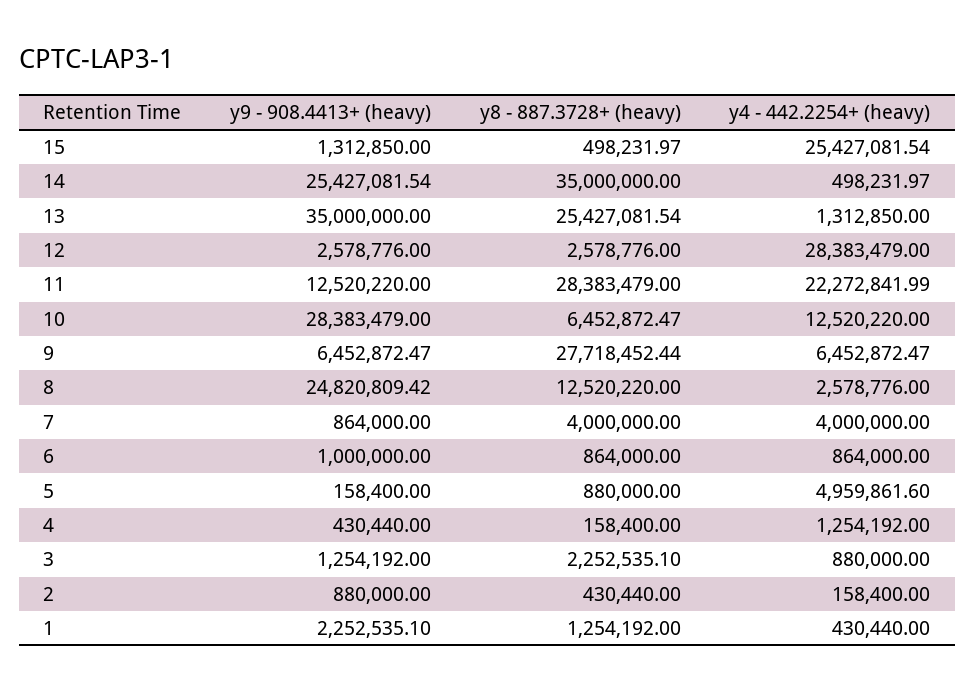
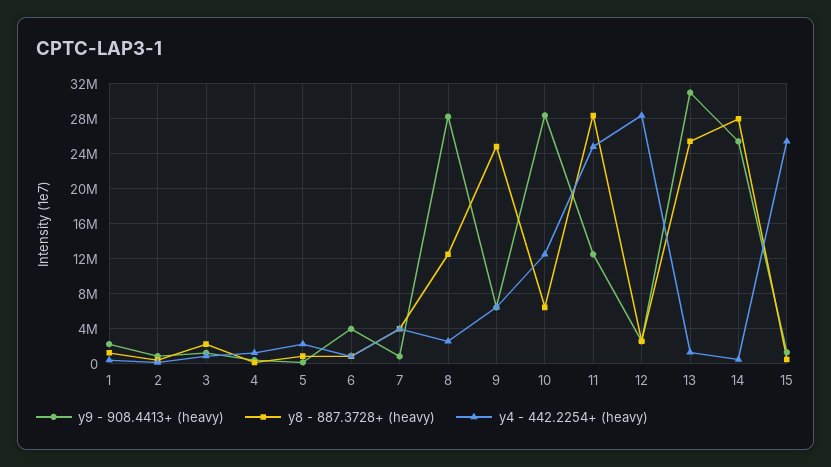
  {
    "y9 - 908.4413+ (heavy)": {
      "15": 1312850,
      "14": 25427081.54,
-     "13": 35000000,
+     "13": 31000000,
      "12": 2578776,
      "11": 12520220,
      "10": 28383479,
      "9": 6452872.47,
-     "8": 24820809.42,
+     "8": 28000000,
      "7": 864000,
-     "6": 1000000,
+     "6": 4000000,
      "5": 158400,
      "4": 430440,
      "3": 1254192,
      "2": 880000,
      "1": 2252535.1
    },
    "y8 - 887.3728+ (heavy)": {
      "15": 498231.97,
-     "14": 35000000,
+     "14": 28000000,
      "13": 25427081.54,
      "12": 2578776,
      "11": 28383479,
      "10": 6452872.47,
-     "9": 27718452.44,
+     "9": 25000000,
      "8": 12520220,
      "7": 4000000,
      "6": 864000,
      "5": 880000,
      "4": 158400,
      "3": 2252535.1,
      "2": 430440,
      "1": 1254192
    },
    "y4 - 442.2254+ (heavy)": {
      "15": 25427081.54,
      "14": 498231.97,
      "13": 1312850,
      "12": 28383479,
-     "11": 22272841.99,
+     "11": 25000000,
      "10": 12520220,
      "9": 6452872.47,
      "8": 2578776,
      "7": 4000000,
      "6": 864000,
-     "5": 4959861.6,
+     "5": 2000000,
      "4": 1254192,
      "3": 880000,
      "2": 158400,
      "1": 430440
    }
  }

